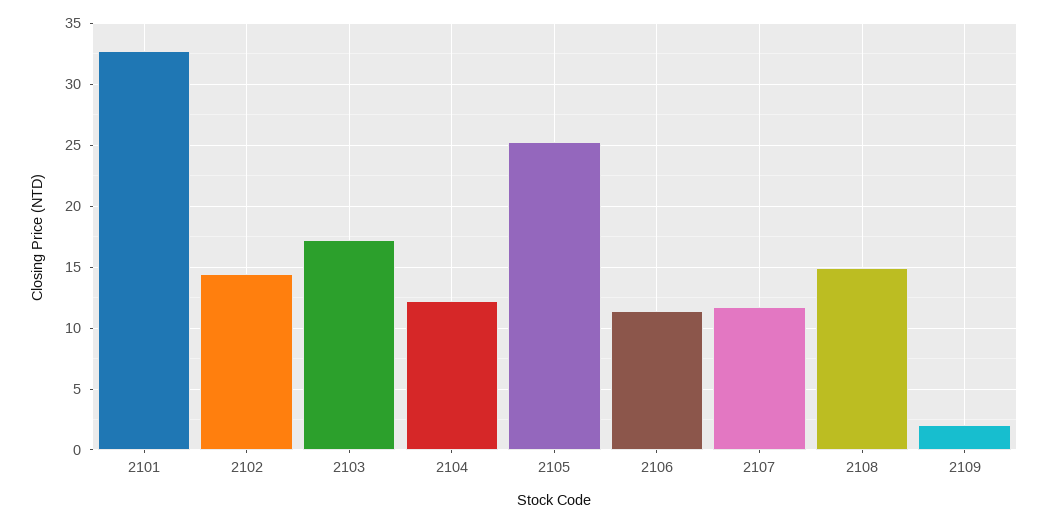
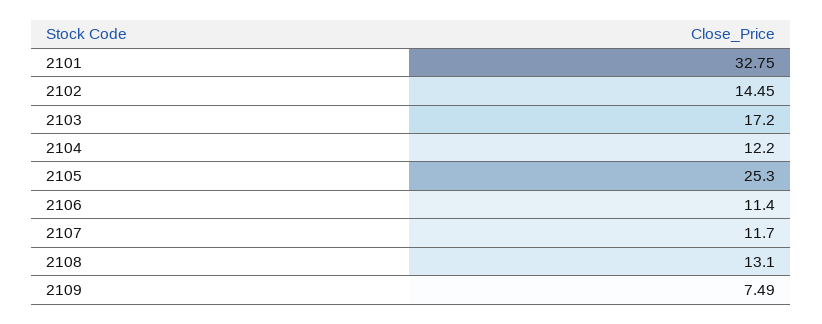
  {
    "2101": 32.75,
    "2102": 14.45,
    "2103": 17.2,
    "2104": 12.2,
    "2105": 25.3,
    "2106": 11.4,
    "2107": 11.7,
-   "2108": 15,
+   "2108": 13.1,
-   "2109": 2
+   "2109": 7.49
  }

